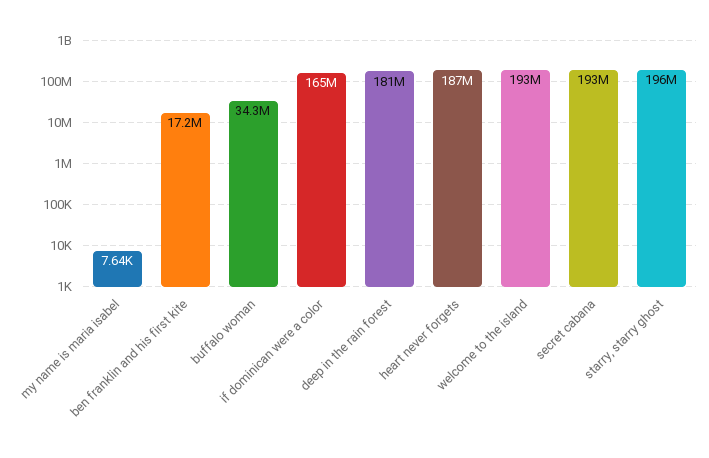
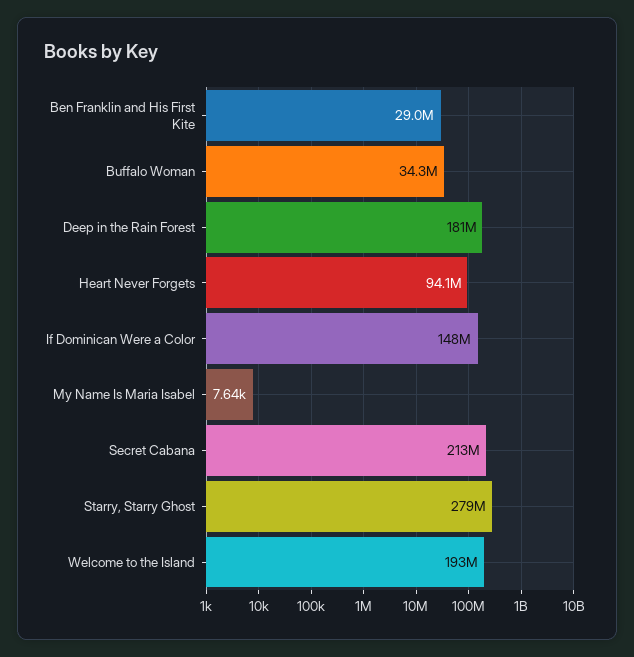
  {
    "my name is maria isabel": 7640,
-   "ben franklin and his first kite": 17200000,
+   "ben franklin and his first kite": 29000000,
    "buffalo woman": 34300000,
-   "if dominican were a color": 165000000,
+   "if dominican were a color": 148000000,
    "deep in the rain forest": 181000000,
-   "heart never forgets": 187000000,
+   "heart never forgets": 94100000,
    "welcome to the island": 193000000,
-   "secret cabana": 193000000,
+   "secret cabana": 213000000,
-   "starry, starry ghost": 196000000
+   "starry, starry ghost": 279000000
  }

